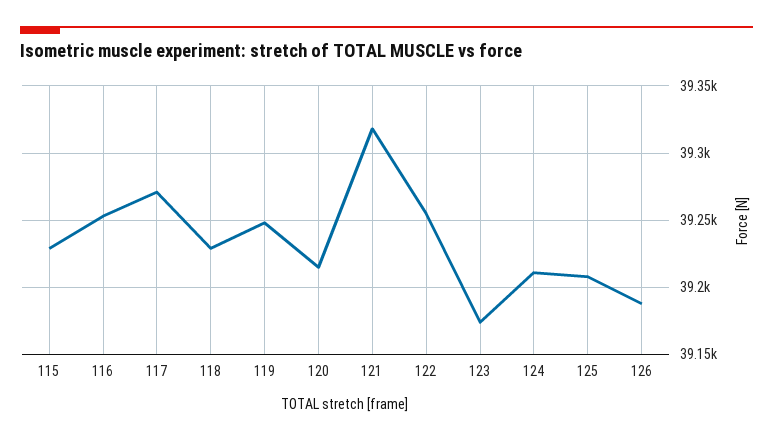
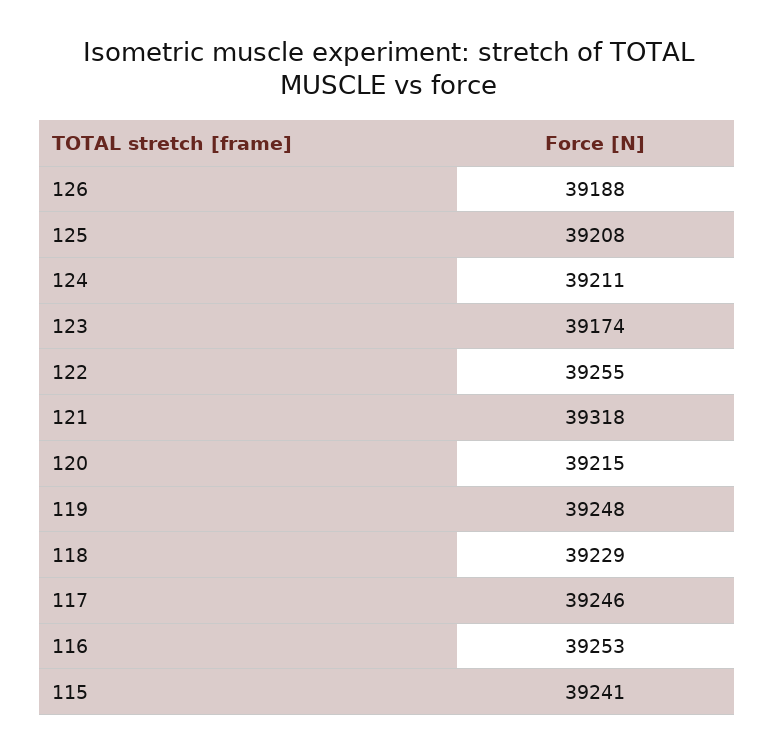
  {
-   "115": 39230,
+   "115": 39241,
    "116": 39253,
-   "117": 39270,
+   "117": 39246,
    "118": 39229,
    "119": 39248,
    "120": 39215,
    "121": 39318,
    "122": 39255,
    "123": 39174,
    "124": 39211,
    "125": 39208,
    "126": 39188
  }

